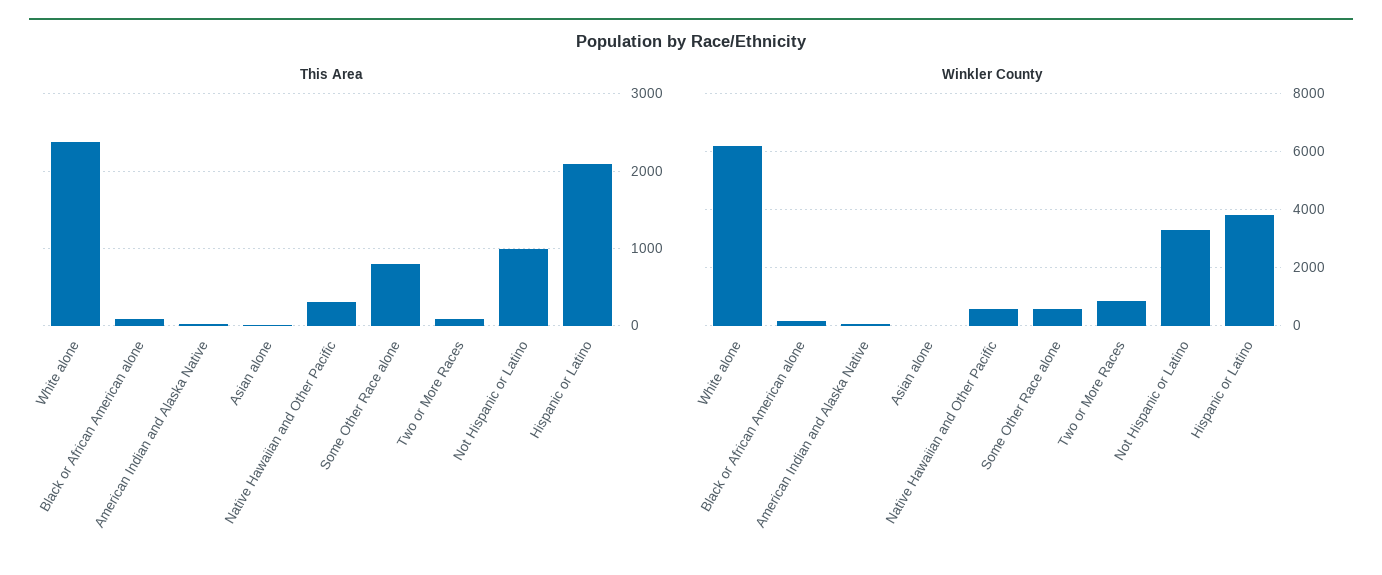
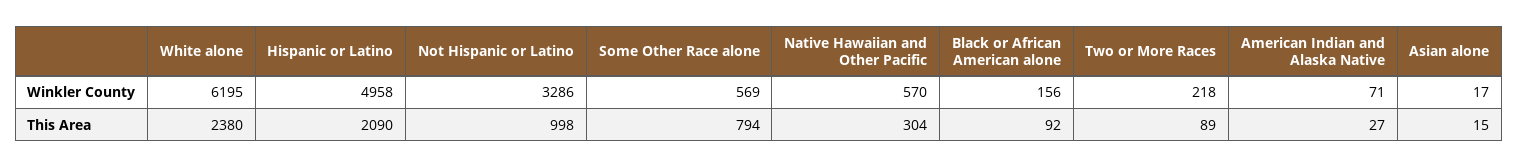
  {
    "This Area": {
      "White alone": 2380,
      "Black or African American alone": 92,
      "American Indian and Alaska Native": 27,
      "Asian alone": 15,
      "Native Hawaiian and Other Pacific": 304,
      "Some Other Race alone": 794,
      "Two or More Races": 89,
      "Not Hispanic or Latino": 998,
      "Hispanic or Latino": 2090
    },
    "Winkler County": {
      "White alone": 6195,
      "Black or African American alone": 156,
      "American Indian and Alaska Native": 71,
      "Asian alone": 17,
      "Native Hawaiian and Other Pacific": 570,
      "Some Other Race alone": 569,
-     "Two or More Races": 750,
+     "Two or More Races": 218,
      "Not Hispanic or Latino": 3286,
-     "Hispanic or Latino": 3750
+     "Hispanic or Latino": 4958
    }
  }

